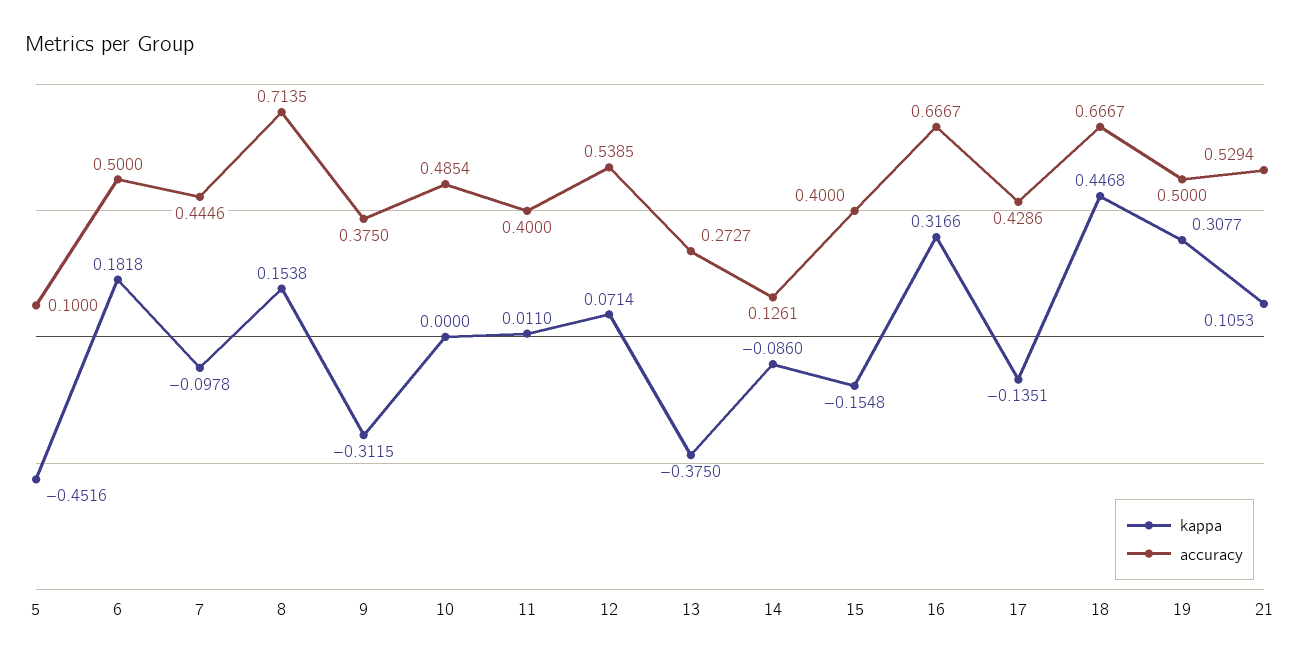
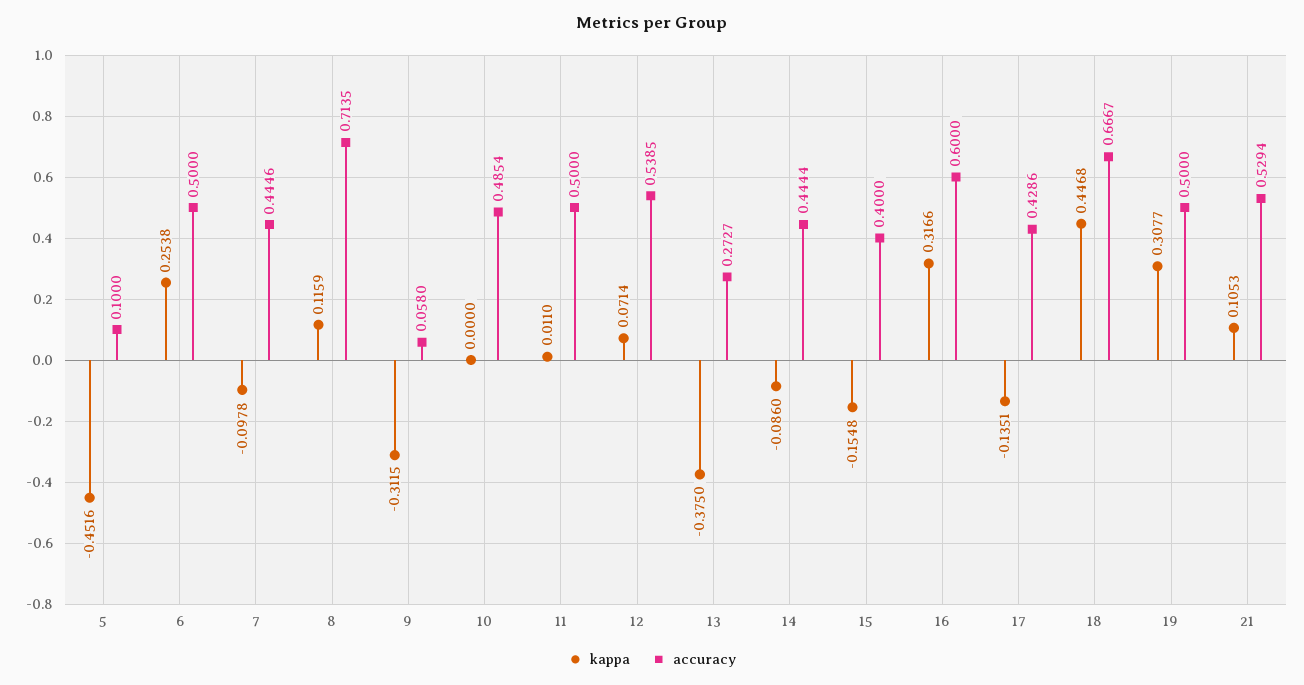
  {
    "kappa": {
      "5": -0.4516,
-     "6": 0.1818,
+     "6": 0.2538,
      "7": -0.0978,
-     "8": 0.1538,
+     "8": 0.1159,
      "9": -0.3115,
      "10": 0,
      "11": 0.011,
      "12": 0.0714,
      "13": -0.375,
      "14": -0.086,
      "15": -0.1548,
      "16": 0.3166,
      "17": -0.1351,
      "18": 0.4468,
      "19": 0.3077,
      "21": 0.1053
    },
    "accuracy": {
      "5": 0.1,
      "6": 0.5,
      "7": 0.4446,
      "8": 0.7135,
-     "9": 0.375,
+     "9": 0.058,
      "10": 0.4854,
-     "11": 0.4,
+     "11": 0.5,
      "12": 0.5385,
      "13": 0.2727,
-     "14": 0.1261,
+     "14": 0.4444,
      "15": 0.4,
-     "16": 0.6667,
+     "16": 0.6,
      "17": 0.4286,
      "18": 0.6667,
      "19": 0.5,
      "21": 0.5294
    }
  }

